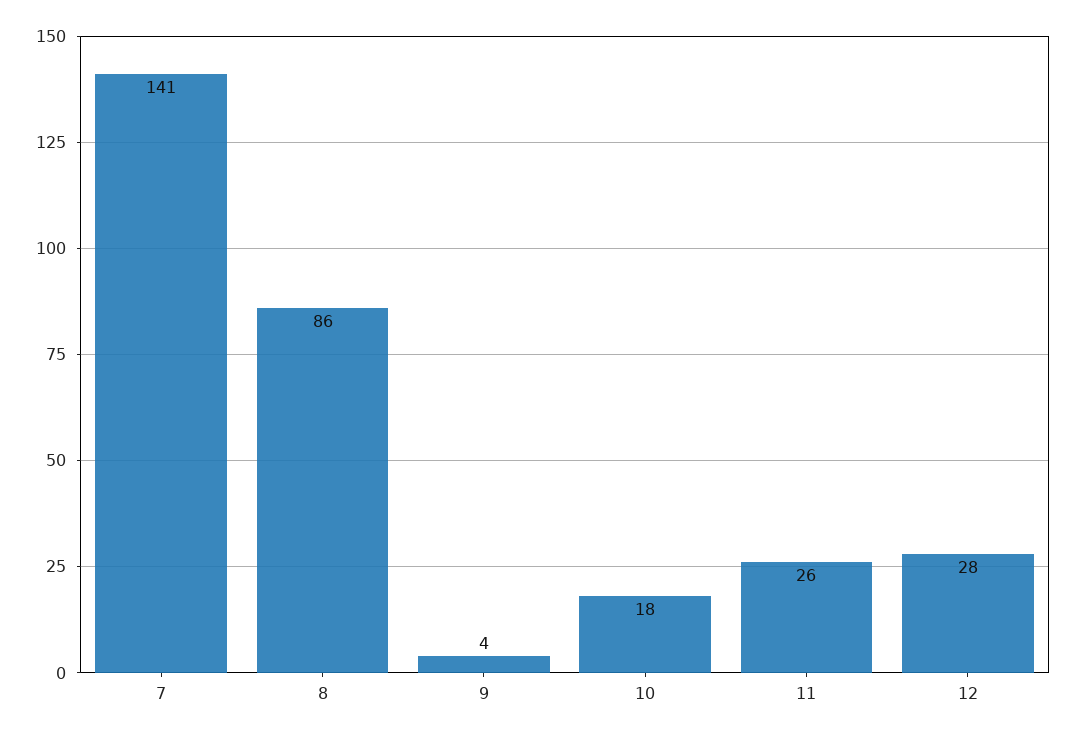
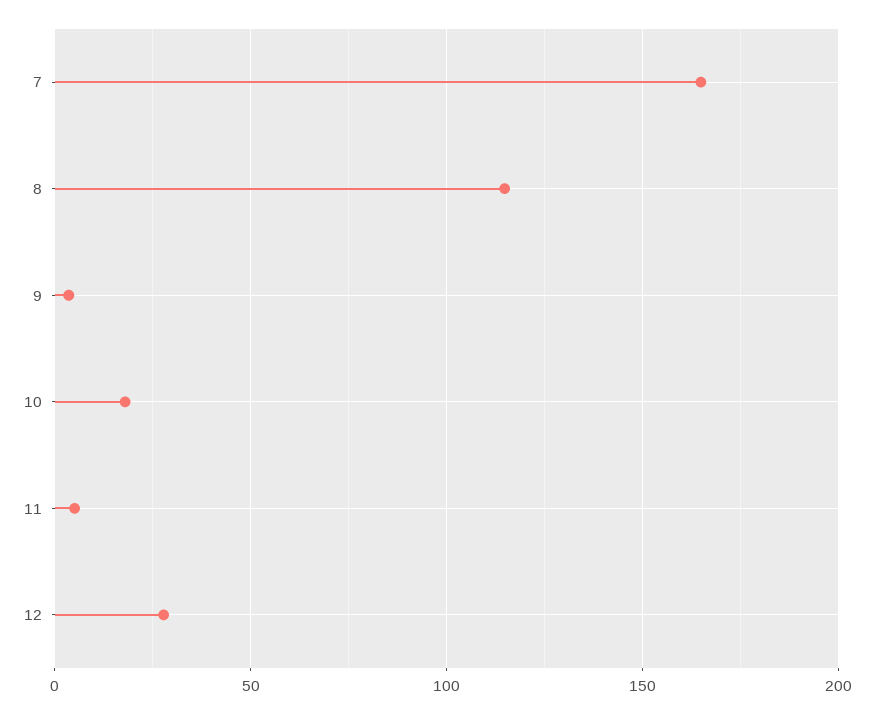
  {
-   "7": 141,
+   "7": 165,
-   "8": 86,
+   "8": 115,
    "9": 4,
    "10": 18,
-   "11": 26,
+   "11": 5,
    "12": 28
  }

